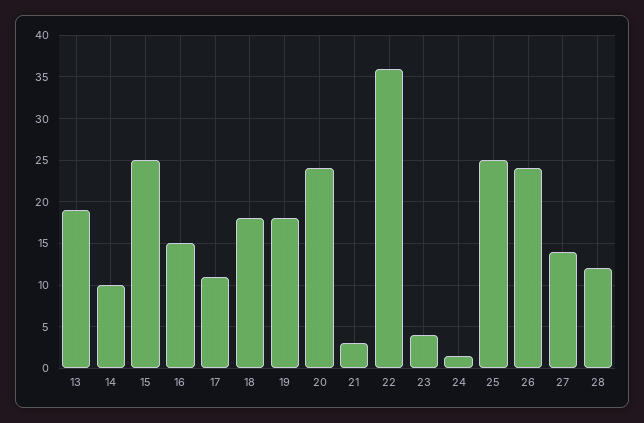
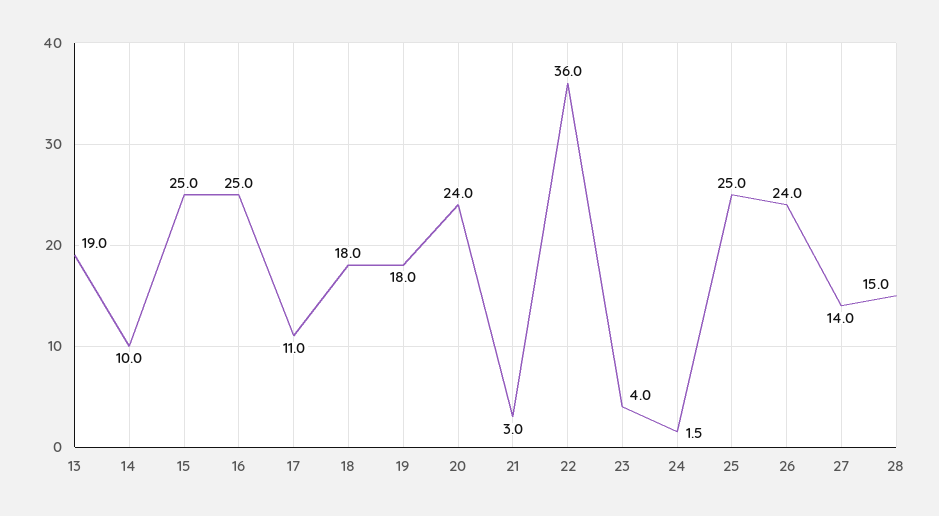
  {
    "13": 19,
    "14": 10,
    "15": 25,
-   "16": 15,
+   "16": 25,
    "17": 11,
    "18": 18,
    "19": 18,
    "20": 24,
    "21": 3,
    "22": 36,
    "23": 4,
    "24": 1.5,
    "25": 25,
    "26": 24,
    "27": 14,
-   "28": 12
+   "28": 15
  }

